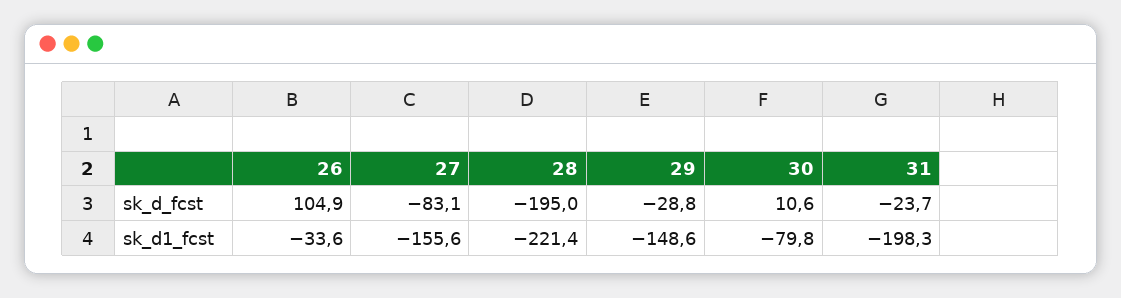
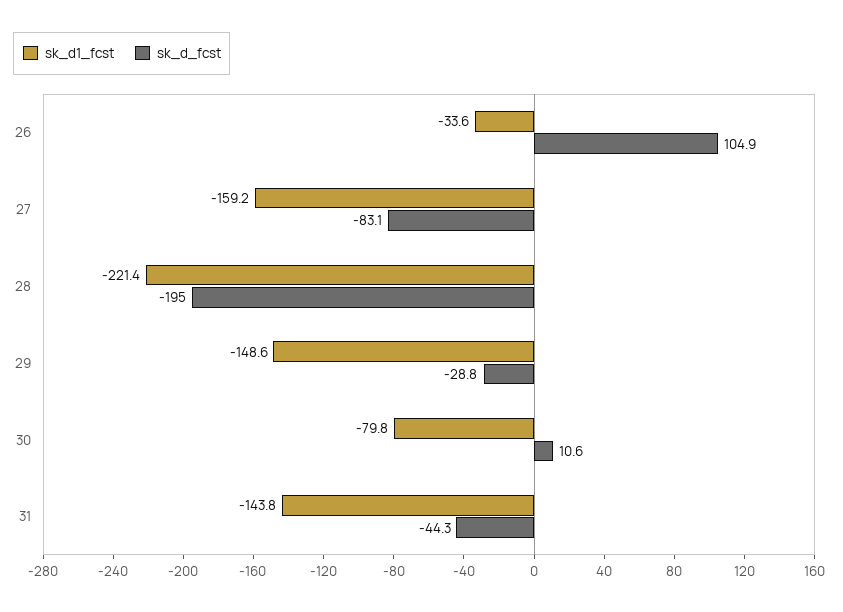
  {
    "sk_d_fcst": {
      "26": 104.9,
      "27": -83.1,
      "28": -195,
      "29": -28.8,
      "30": 10.6,
-     "31": -23.7
+     "31": -44.3
    },
    "sk_d1_fcst": {
      "26": -33.6,
-     "27": -155.6,
+     "27": -159.2,
      "28": -221.4,
      "29": -148.6,
      "30": -79.8,
-     "31": -198.3
+     "31": -143.8
    }
  }

